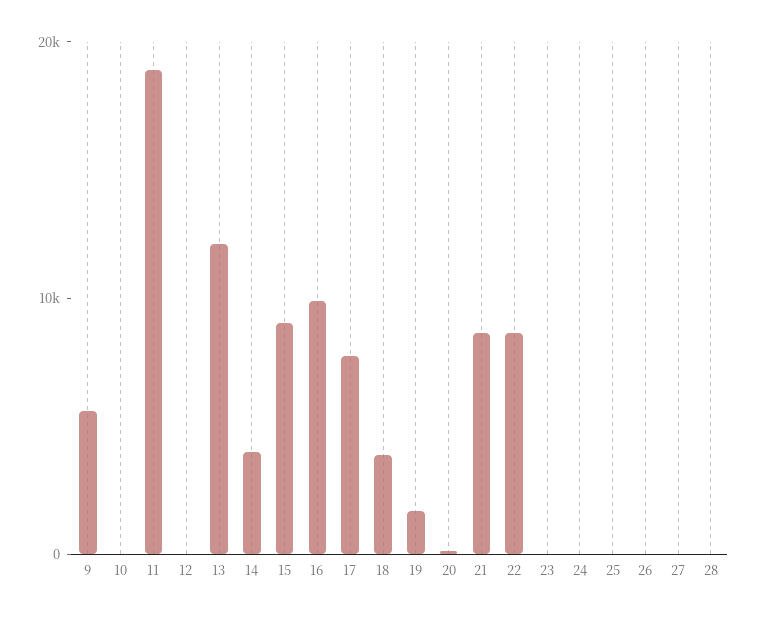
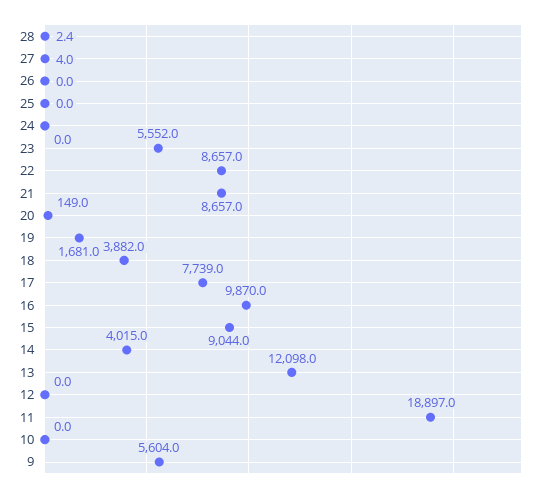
  {
    "9": 5604,
    "10": 0,
    "11": 18897,
    "12": 0,
    "13": 12098,
    "14": 4015,
    "15": 9044,
    "16": 9870,
    "17": 7739,
    "18": 3882,
    "19": 1681,
    "20": 149,
    "21": 8657,
    "22": 8657,
-   "23": 0,
+   "23": 5552,
    "24": 0,
    "25": 0,
    "26": 0,
    "27": 4,
    "28": 2.4
  }

